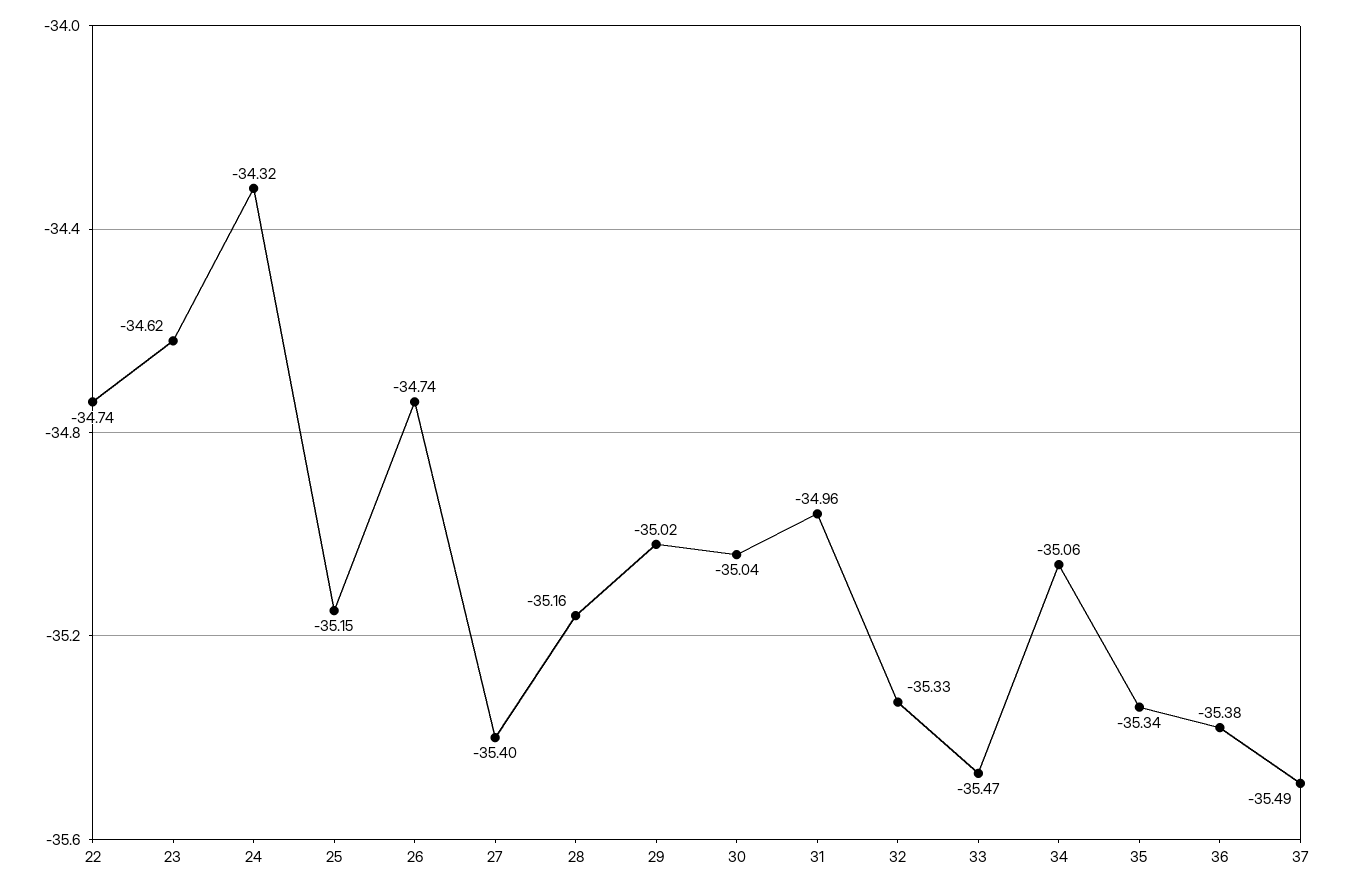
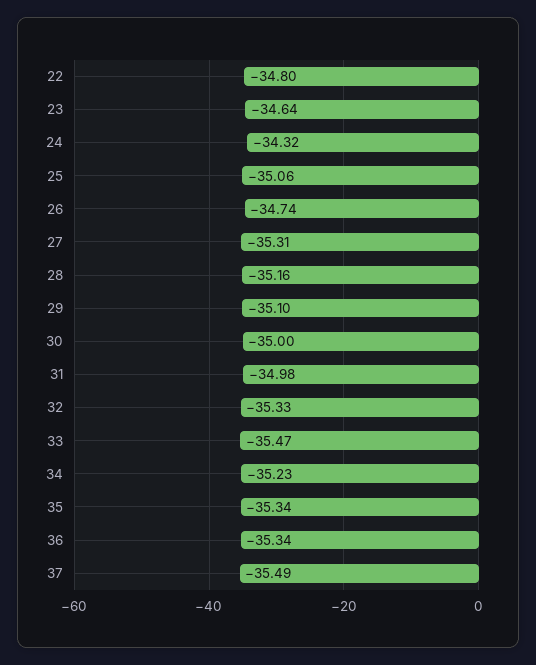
  {
-   "22": -34.74,
+   "22": -34.8,
-   "23": -34.62,
+   "23": -34.64,
    "24": -34.32,
-   "25": -35.15,
+   "25": -35.06,
    "26": -34.74,
-   "27": -35.4,
+   "27": -35.31,
    "28": -35.16,
-   "29": -35.02,
+   "29": -35.1,
-   "30": -35.04,
+   "30": -35,
-   "31": -34.96,
+   "31": -34.98,
    "32": -35.33,
    "33": -35.47,
-   "34": -35.06,
+   "34": -35.23,
    "35": -35.34,
-   "36": -35.38,
+   "36": -35.34,
    "37": -35.49
  }

